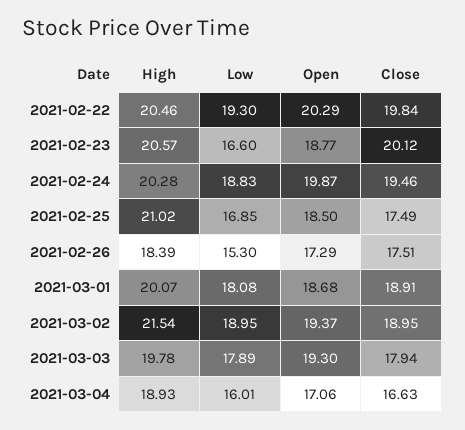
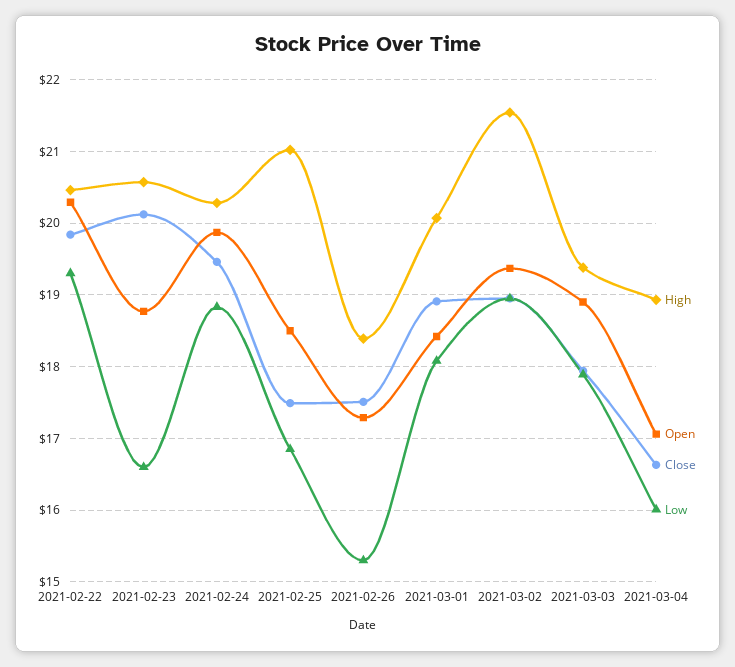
  {
    "High": {
      "2021-02-22": 20.46,
      "2021-02-23": 20.57,
      "2021-02-24": 20.28,
      "2021-02-25": 21.02,
      "2021-02-26": 18.39,
      "2021-03-01": 20.07,
      "2021-03-02": 21.54,
-     "2021-03-03": 19.78,
+     "2021-03-03": 19.4,
      "2021-03-04": 18.93
    },
    "Low": {
      "2021-02-22": 19.3,
      "2021-02-23": 16.6,
      "2021-02-24": 18.83,
      "2021-02-25": 16.85,
      "2021-02-26": 15.3,
      "2021-03-01": 18.08,
      "2021-03-02": 18.95,
      "2021-03-03": 17.89,
      "2021-03-04": 16.01
    },
    "Open": {
      "2021-02-22": 20.29,
      "2021-02-23": 18.77,
      "2021-02-24": 19.87,
      "2021-02-25": 18.5,
      "2021-02-26": 17.29,
-     "2021-03-01": 18.68,
+     "2021-03-01": 18.4,
      "2021-03-02": 19.37,
-     "2021-03-03": 19.3,
+     "2021-03-03": 18.9,
      "2021-03-04": 17.06
    },
    "Close": {
      "2021-02-22": 19.84,
      "2021-02-23": 20.12,
      "2021-02-24": 19.46,
      "2021-02-25": 17.49,
      "2021-02-26": 17.51,
      "2021-03-01": 18.91,
      "2021-03-02": 18.95,
      "2021-03-03": 17.94,
      "2021-03-04": 16.63
    }
  }

